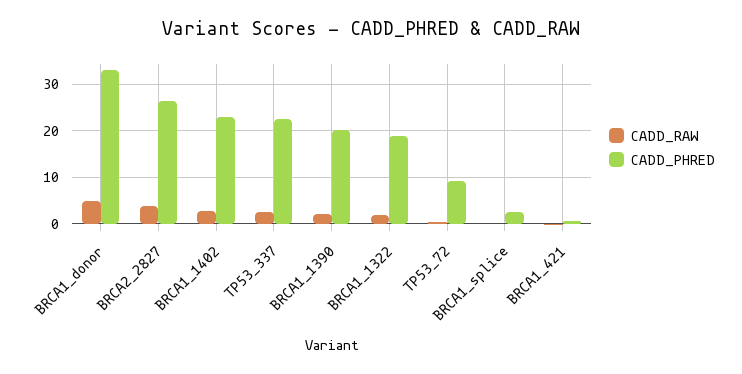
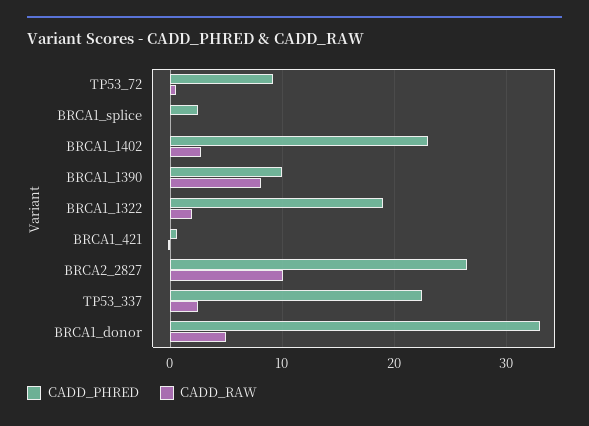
  {
    "CADD_RAW": {
      "BRCA1_donor": 5,
-     "BRCA2_2827": 4,
+     "BRCA2_2827": 10,
      "BRCA1_1402": 3,
      "TP53_337": 2,
-     "BRCA1_1390": 2,
+     "BRCA1_1390": 8,
      "BRCA1_1322": 2,
      "TP53_72": 0,
      "BRCA1_splice": 0,
      "BRCA1_421": 0
    },
    "CADD_PHRED": {
      "BRCA1_donor": 33,
      "BRCA2_2827": 27,
      "BRCA1_1402": 23,
      "TP53_337": 23,
-     "BRCA1_1390": 20,
+     "BRCA1_1390": 10,
      "BRCA1_1322": 19,
      "TP53_72": 9,
      "BRCA1_splice": 2,
      "BRCA1_421": 1
    }
  }

